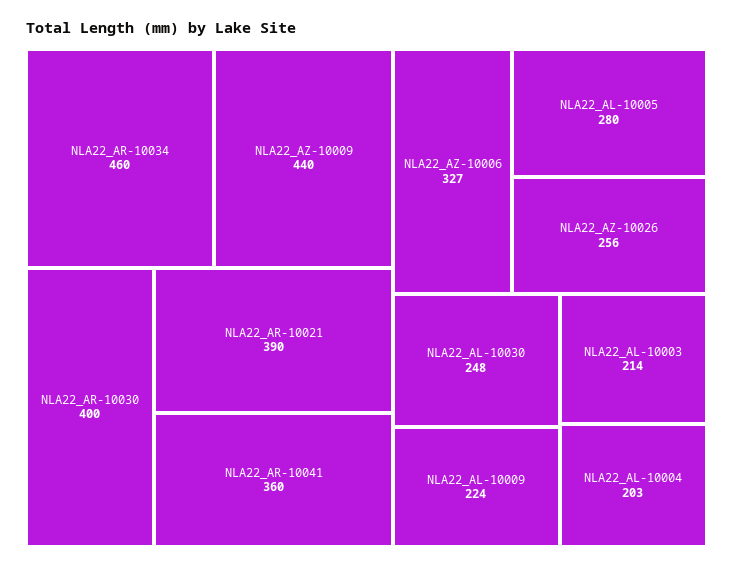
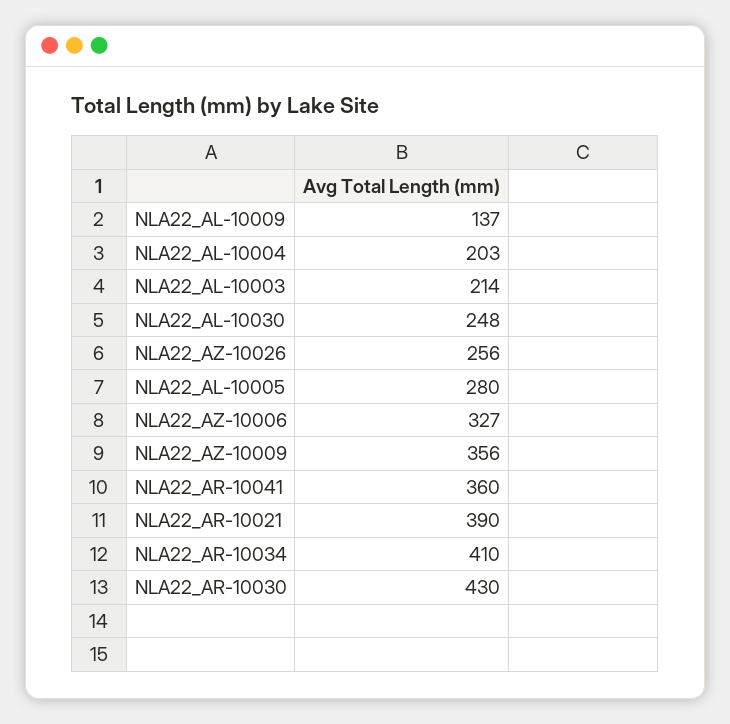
  {
-   "NLA22_AR-10034": 460,
+   "NLA22_AR-10034": 410,
-   "NLA22_AZ-10009": 440,
+   "NLA22_AZ-10009": 356,
-   "NLA22_AR-10030": 400,
+   "NLA22_AR-10030": 430,
    "NLA22_AR-10021": 390,
    "NLA22_AR-10041": 360,
    "NLA22_AZ-10006": 327,
    "NLA22_AL-10005": 280,
    "NLA22_AZ-10026": 256,
    "NLA22_AL-10030": 248,
-   "NLA22_AL-10009": 224,
+   "NLA22_AL-10009": 137,
    "NLA22_AL-10003": 214,
    "NLA22_AL-10004": 203
  }

